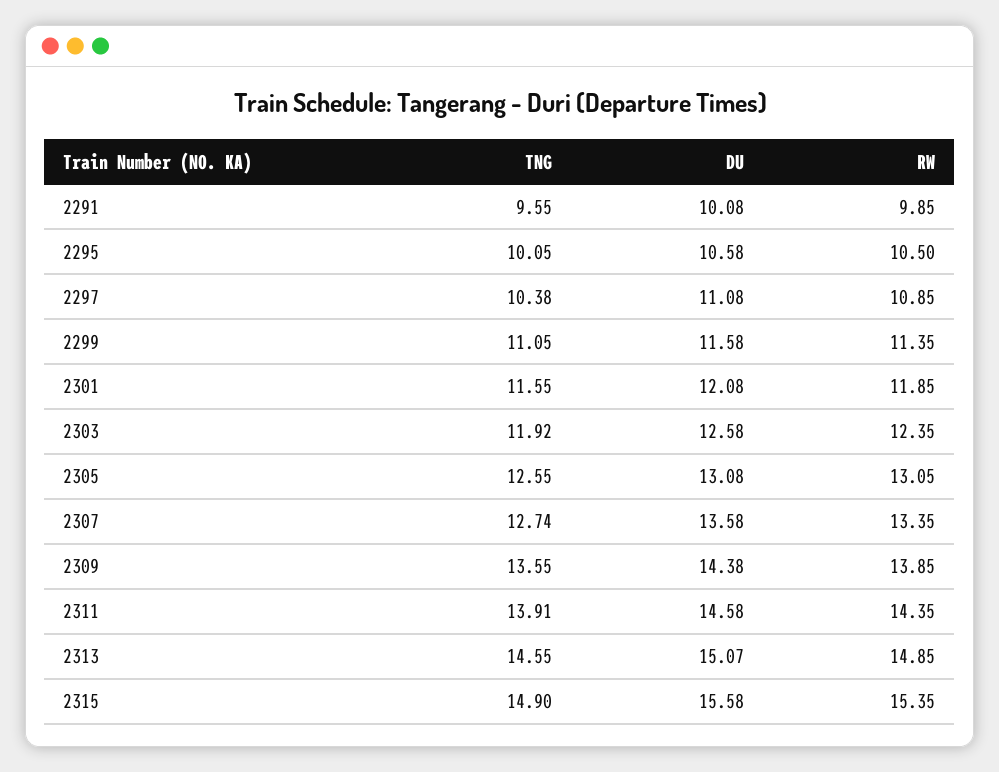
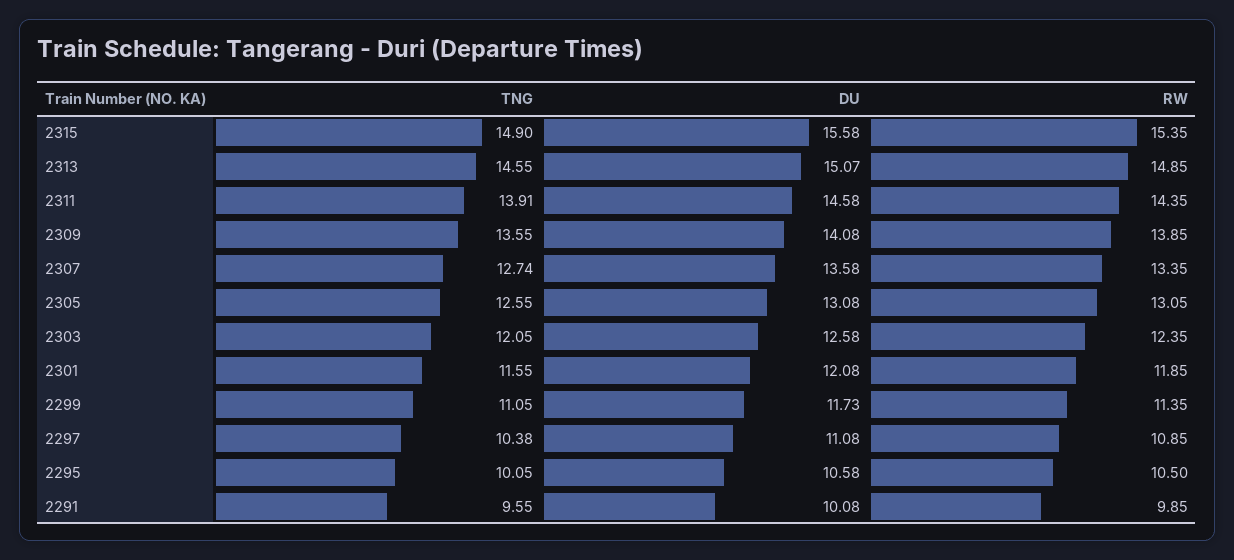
  {
    "TNG": {
      "2291": 9.55,
      "2295": 10.05,
      "2297": 10.38,
      "2299": 11.05,
      "2301": 11.55,
-     "2303": 11.92,
+     "2303": 12.05,
      "2305": 12.55,
      "2307": 12.74,
      "2309": 13.55,
      "2311": 13.91,
      "2313": 14.55,
      "2315": 14.9
    },
    "DU": {
      "2291": 10.08,
      "2295": 10.58,
      "2297": 11.08,
-     "2299": 11.58,
+     "2299": 11.73,
      "2301": 12.08,
      "2303": 12.58,
      "2305": 13.08,
      "2307": 13.58,
-     "2309": 14.38,
+     "2309": 14.08,
      "2311": 14.58,
      "2313": 15.07,
      "2315": 15.58
    },
    "RW": {
      "2291": 9.85,
      "2295": 10.5,
      "2297": 10.85,
      "2299": 11.35,
      "2301": 11.85,
      "2303": 12.35,
      "2305": 13.05,
      "2307": 13.35,
      "2309": 13.85,
      "2311": 14.35,
      "2313": 14.85,
      "2315": 15.35
    }
  }

